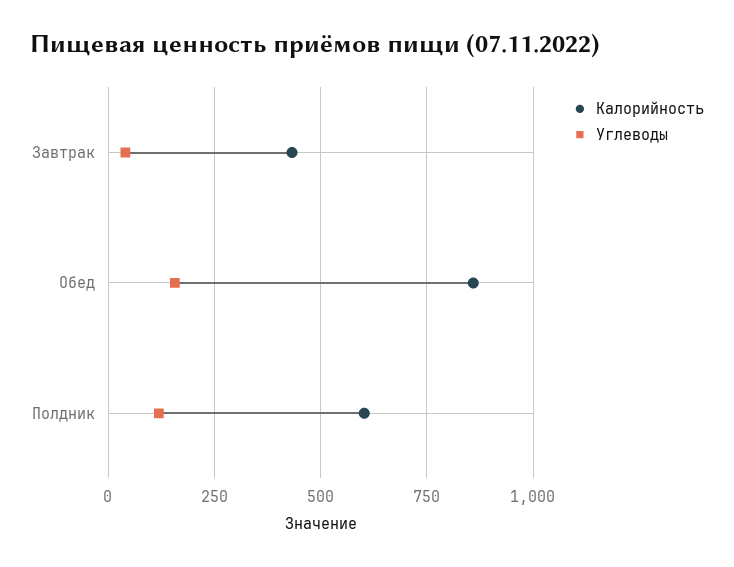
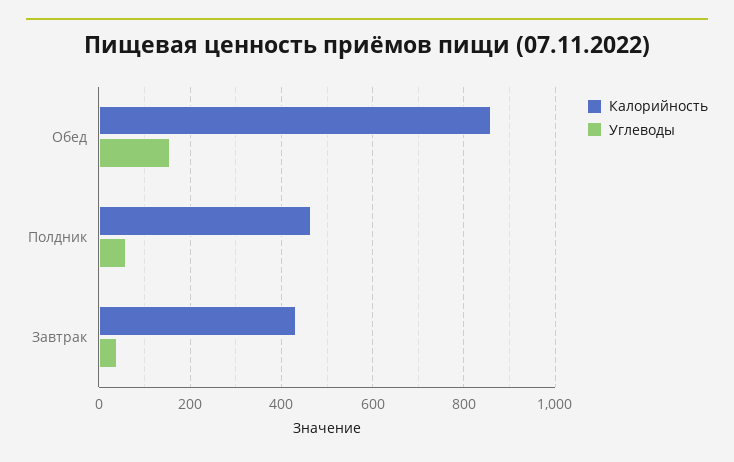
  {
    "Калорийность": {
      "Завтрак": 440,
      "Обед": 860,
-     "Полдник": 600
+     "Полдник": 460
    },
    "Углеводы": {
      "Завтрак": 40,
      "Обед": 160,
-     "Полдник": 125
+     "Полдник": 60
    }
  }

